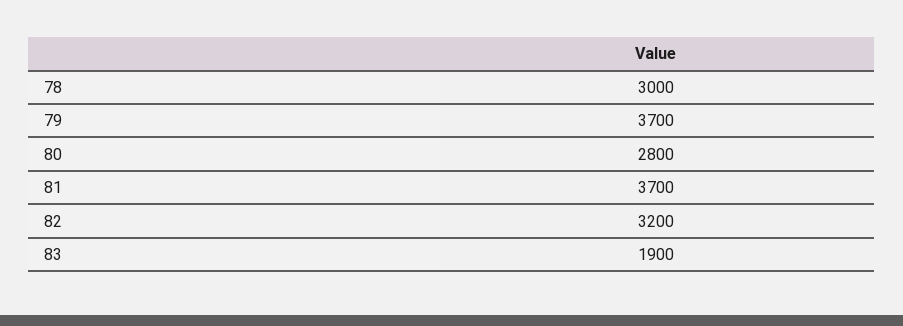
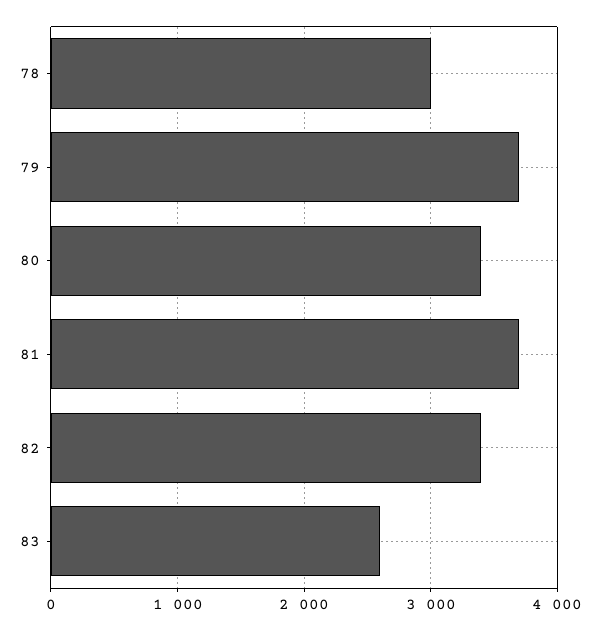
  {
    "78": 3000,
    "79": 3700,
-   "80": 2800,
+   "80": 3400,
    "81": 3700,
-   "82": 3200,
+   "82": 3400,
-   "83": 1900
+   "83": 2600
  }

